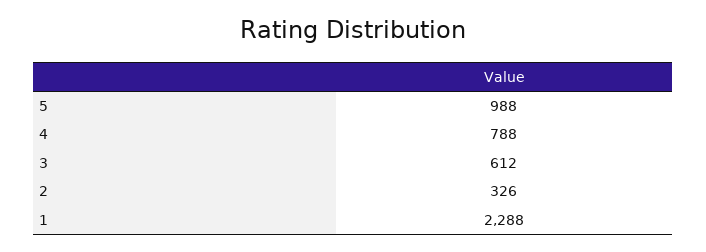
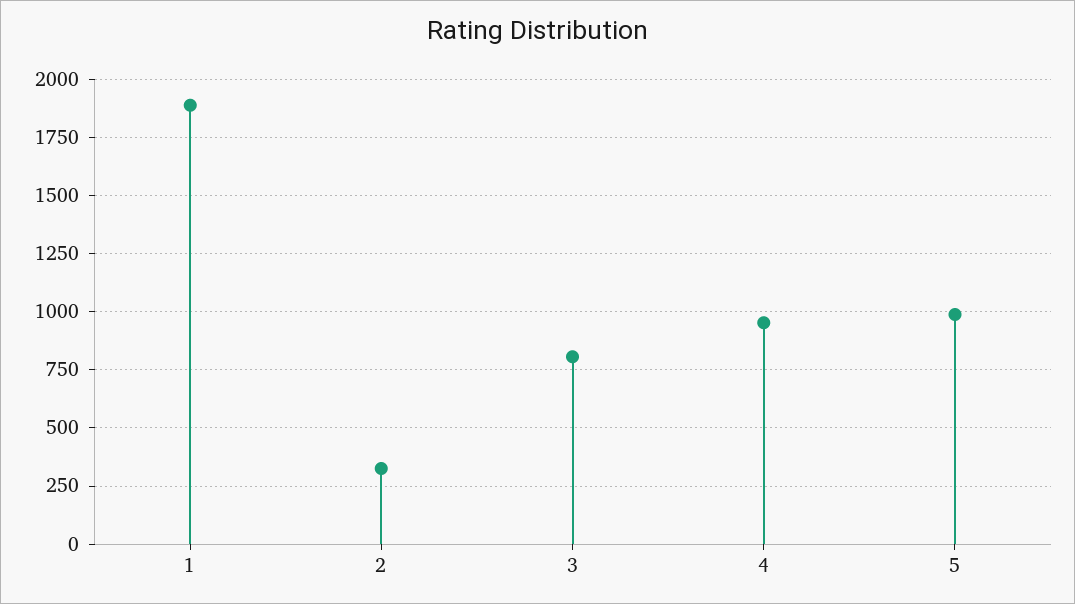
  {
    "5": 988,
-   "4": 788,
+   "4": 950,
-   "3": 612,
+   "3": 800,
    "2": 326,
-   "1": 2288
+   "1": 1900
  }

